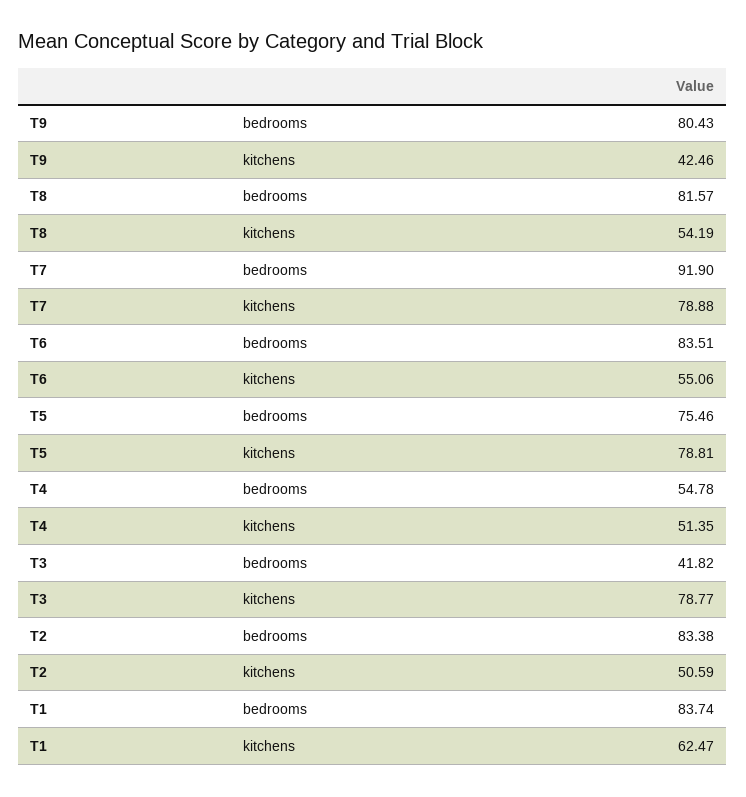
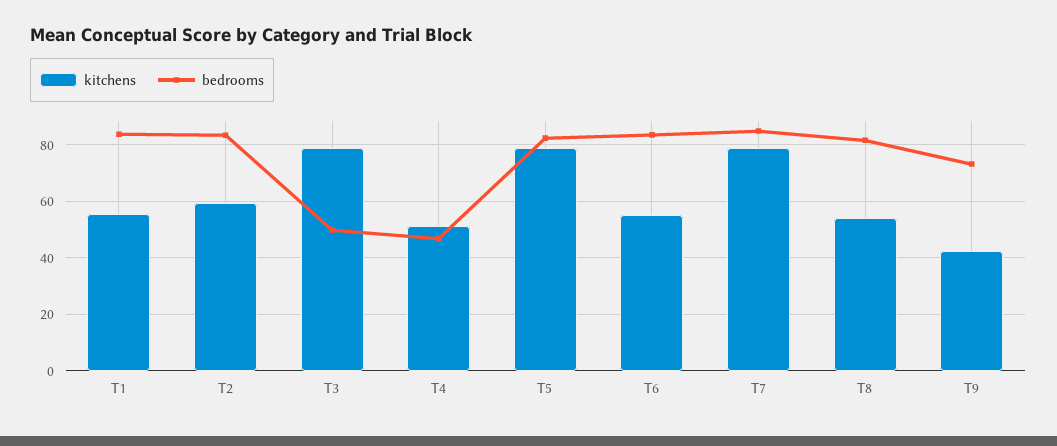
  {
    "bedrooms": {
-     "T9": 80.43,
+     "T9": 72.5,
      "T8": 81.57,
-     "T7": 91.9,
+     "T7": 85,
      "T6": 83.51,
-     "T5": 75.46,
+     "T5": 82.5,
-     "T4": 54.78,
+     "T4": 47.5,
-     "T3": 41.82,
+     "T3": 50,
      "T2": 83.38,
      "T1": 83.74
    },
    "kitchens": {
      "T9": 42.46,
      "T8": 54.19,
      "T7": 78.88,
      "T6": 55.06,
      "T5": 78.81,
      "T4": 51.35,
      "T3": 78.77,
-     "T2": 50.59,
+     "T2": 60,
-     "T1": 62.47
+     "T1": 55
    }
  }

